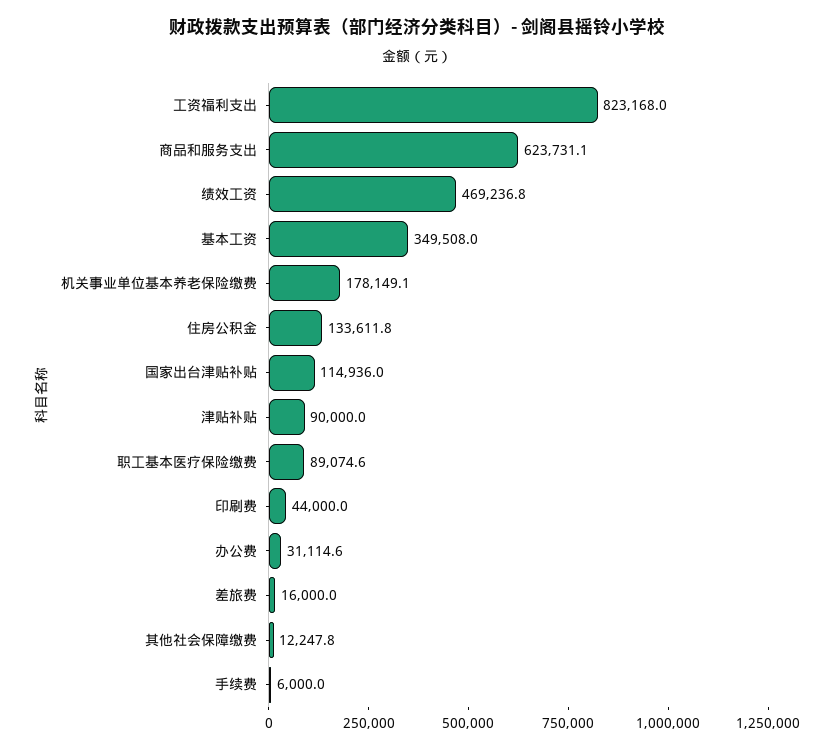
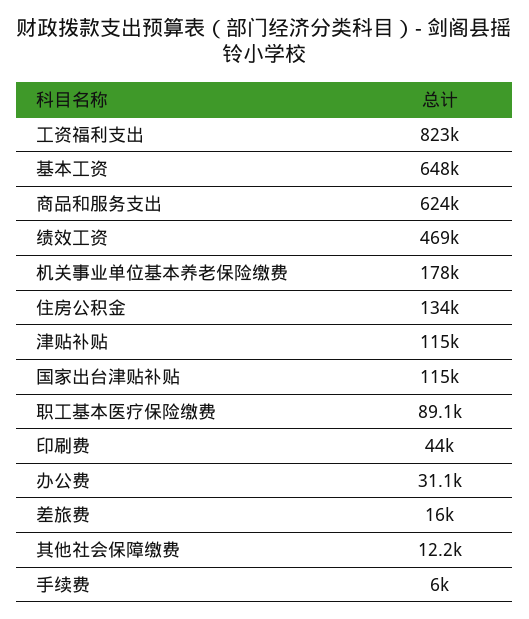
  {
    "工资福利支出": 823168,
    "商品和服务支出": 623731.1,
    "绩效工资": 469236.8,
-   "基本工资": 349508,
+   "基本工资": 648000,
    "机关事业单位基本养老保险缴费": 178149.1,
    "住房公积金": 133611.8,
    "国家出台津贴补贴": 114936,
-   "津贴补贴": 90000,
+   "津贴补贴": 115000,
    "职工基本医疗保险缴费": 89074.6,
    "印刷费": 44000,
    "办公费": 31114.6,
    "差旅费": 16000,
    "其他社会保障缴费": 12247.8,
    "手续费": 6000
  }

